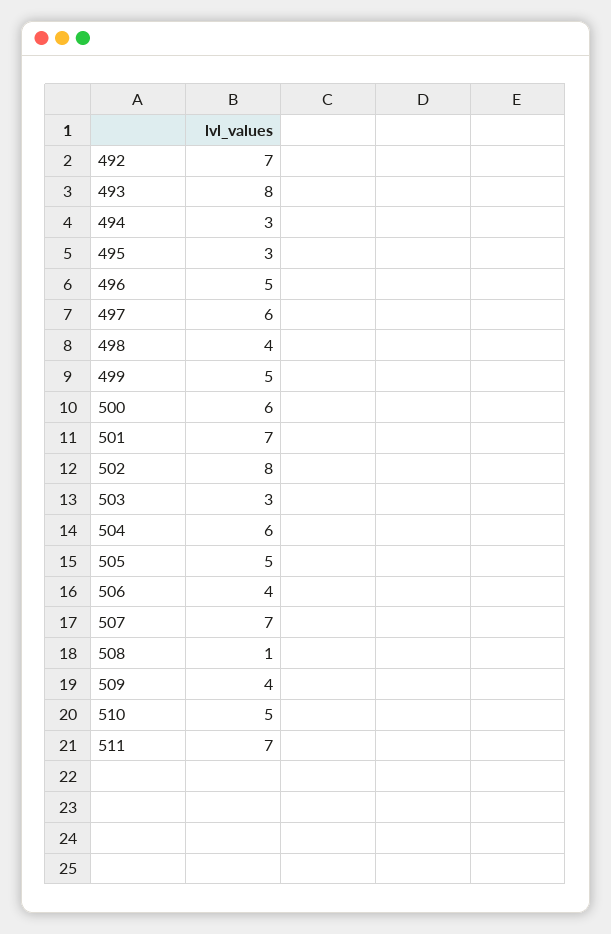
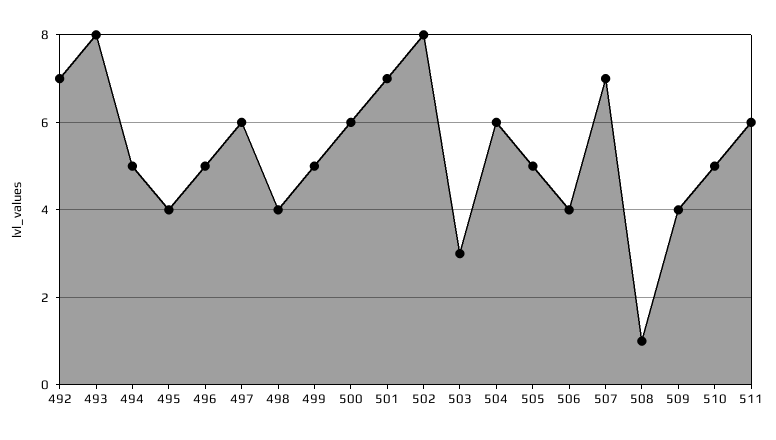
  {
    "492": 7,
    "493": 8,
-   "494": 3,
+   "494": 5,
-   "495": 3,
+   "495": 4,
    "496": 5,
    "497": 6,
    "498": 4,
    "499": 5,
    "500": 6,
    "501": 7,
    "502": 8,
    "503": 3,
    "504": 6,
    "505": 5,
    "506": 4,
    "507": 7,
    "508": 1,
    "509": 4,
    "510": 5,
-   "511": 7
+   "511": 6
  }

